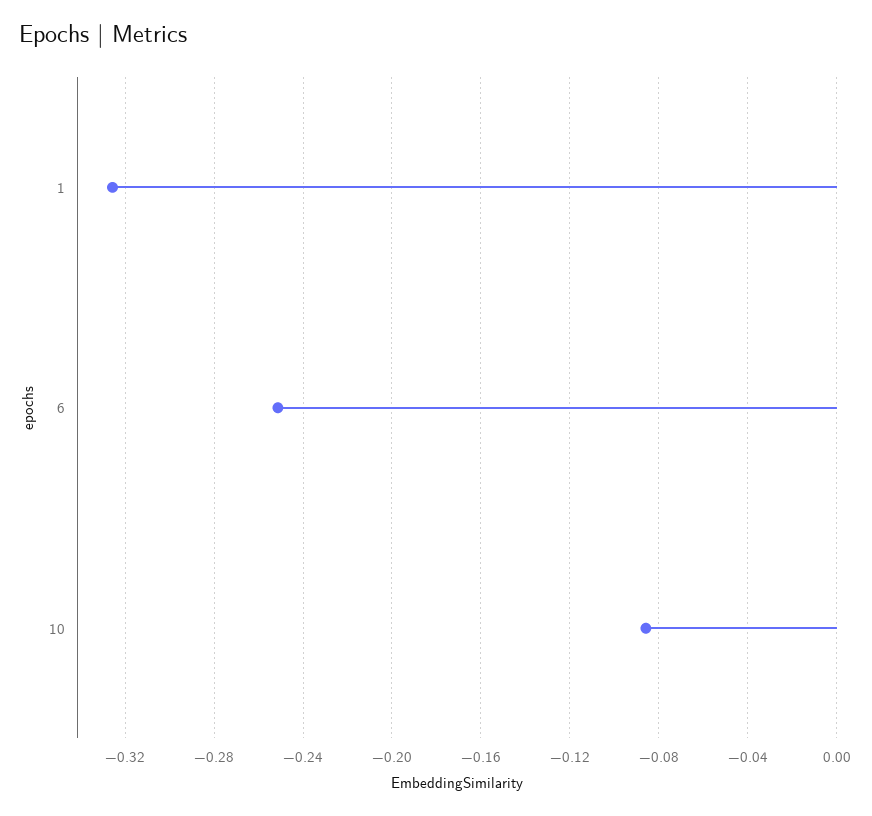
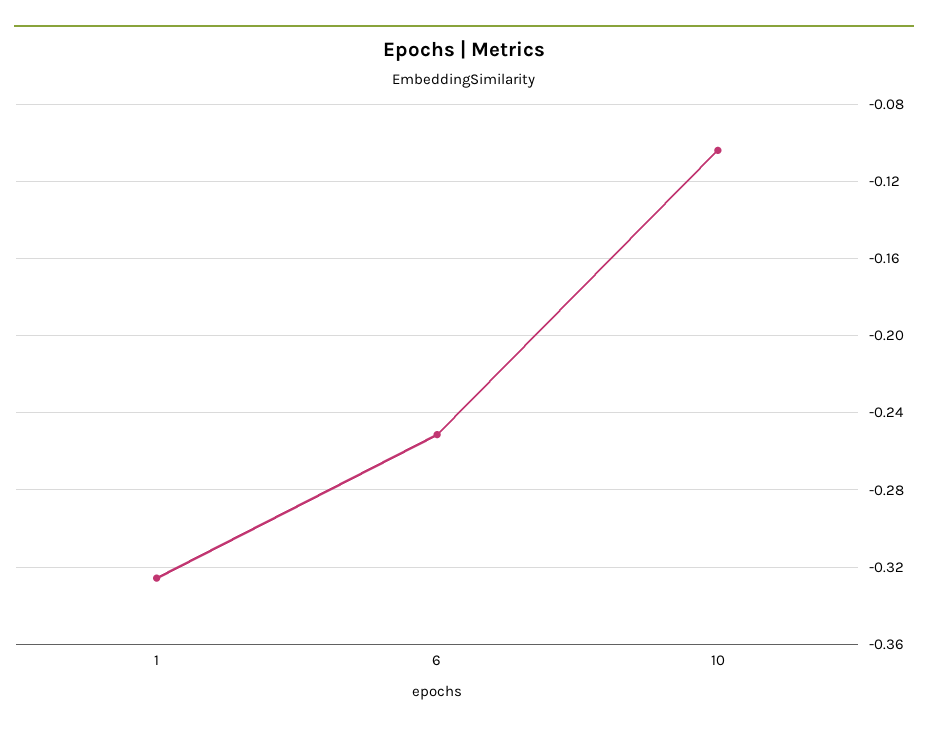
  {
    "1": -0.325,
    "6": -0.25,
-   "10": -0.085
+   "10": -0.105
  }

